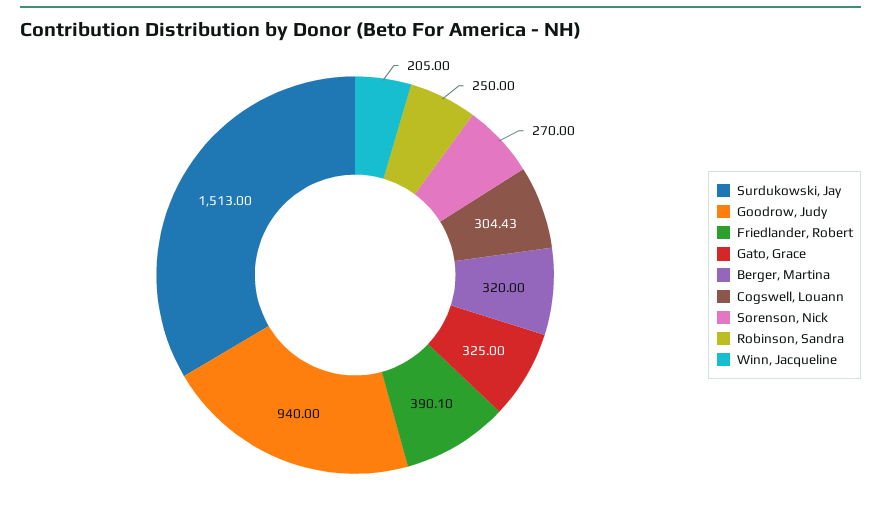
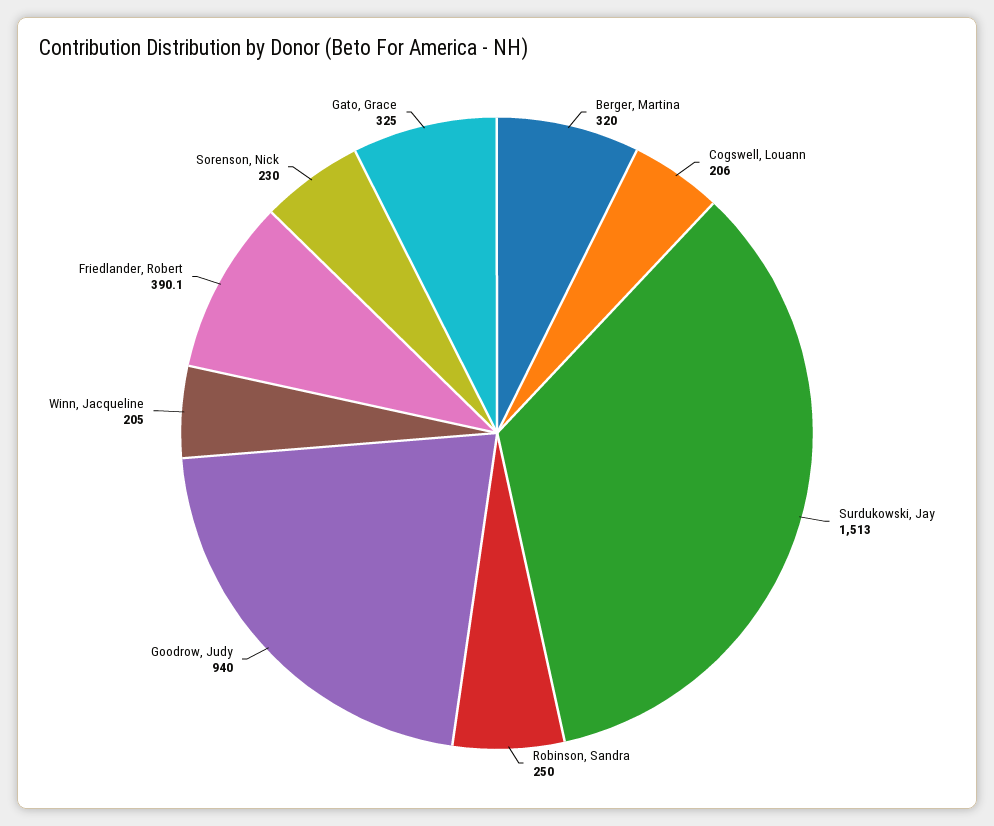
  {
    "Surdukowski, Jay": 1513,
    "Goodrow, Judy": 940,
    "Friedlander, Robert": 390.1,
    "Gato, Grace": 325,
    "Berger, Martina": 320,
-   "Cogswell, Louann": 304.43,
+   "Cogswell, Louann": 206,
-   "Sorenson, Nick": 270,
+   "Sorenson, Nick": 230,
    "Robinson, Sandra": 250,
    "Winn, Jacqueline": 205
  }

